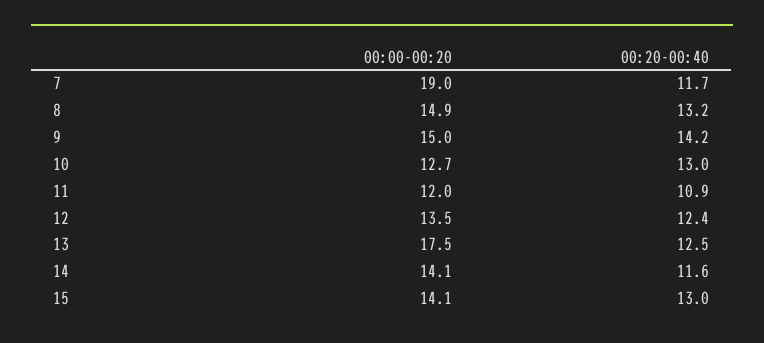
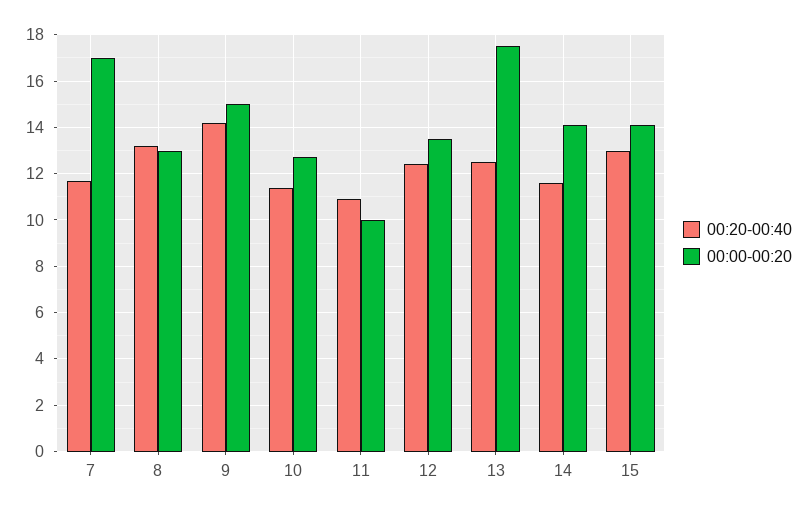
  {
    "00:00-00:20": {
-     "7": 19,
+     "7": 17,
-     "8": 14.9,
+     "8": 13,
      "9": 15,
      "10": 12.7,
-     "11": 12,
+     "11": 10,
      "12": 13.5,
      "13": 17.5,
      "14": 14.1,
      "15": 14.1
    },
    "00:20-00:40": {
      "7": 11.7,
      "8": 13.2,
      "9": 14.2,
-     "10": 13,
+     "10": 11.5,
      "11": 10.9,
      "12": 12.4,
      "13": 12.5,
      "14": 11.6,
      "15": 13
    }
  }

